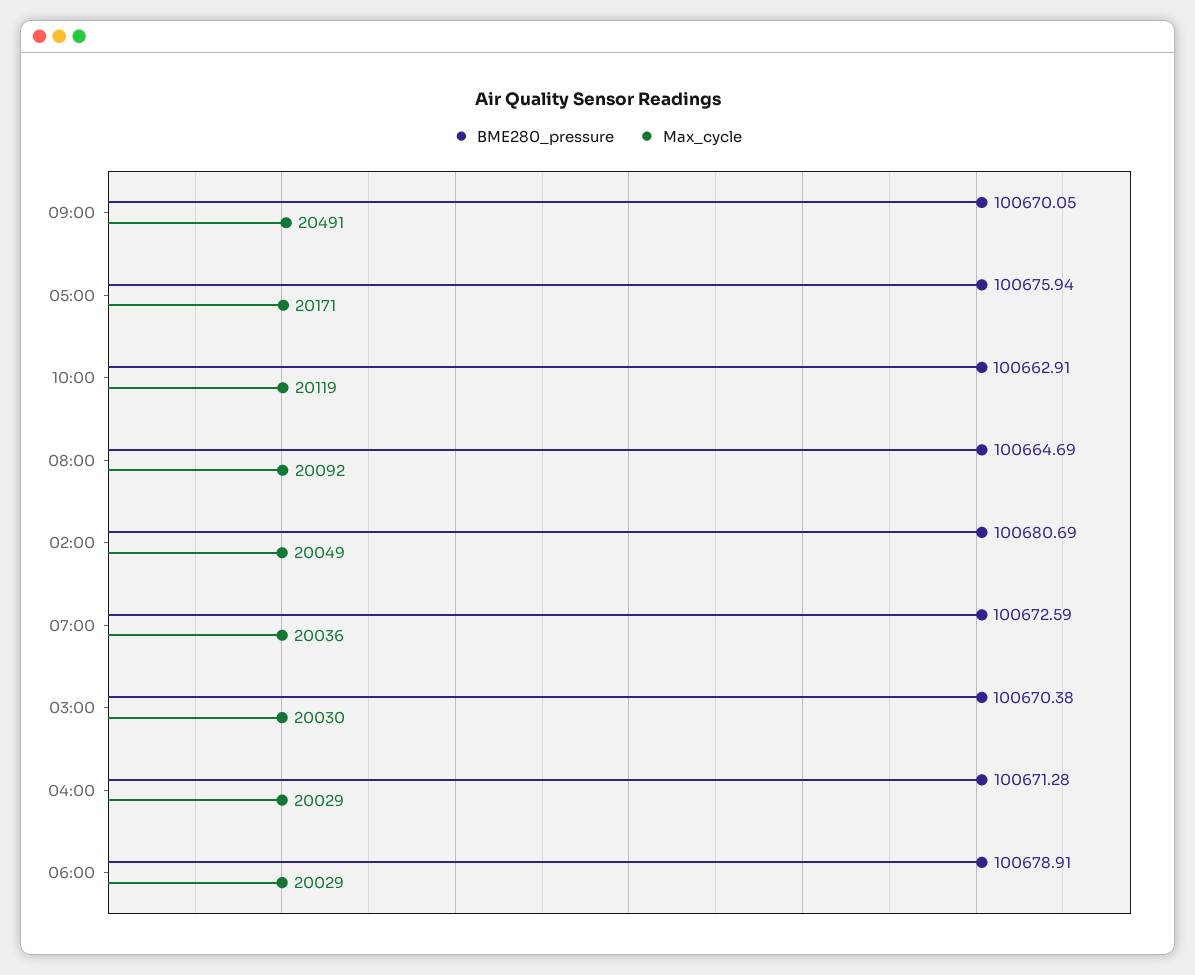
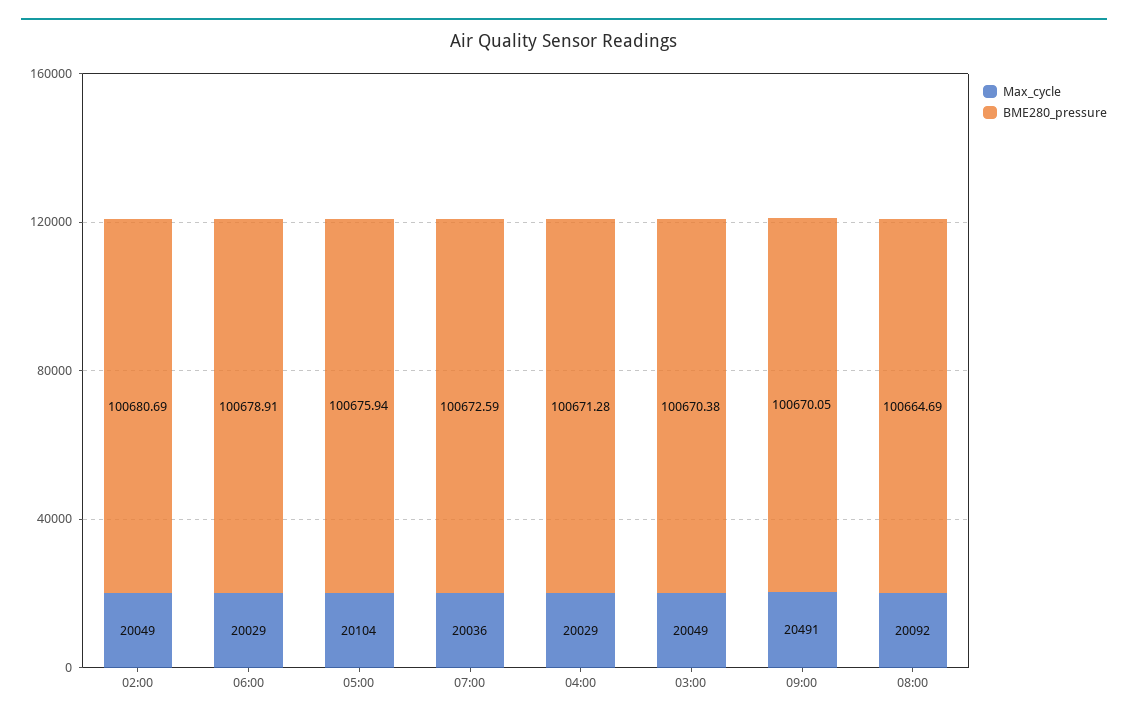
  {
    "BME280_pressure": {
      "09:00": 100670.05,
      "05:00": 100675.94,
-     "10:00": 100662.91,
      "08:00": 100664.69,
      "02:00": 100680.69,
      "07:00": 100672.59,
      "03:00": 100670.38,
      "04:00": 100671.28,
      "06:00": 100678.91
    },
    "Max_cycle": {
      "09:00": 20491,
-     "05:00": 20171,
+     "05:00": 20104,
-     "10:00": 20119,
      "08:00": 20092,
      "02:00": 20049,
      "07:00": 20036,
-     "03:00": 20030,
+     "03:00": 20049,
      "04:00": 20029,
      "06:00": 20029
    }
  }

